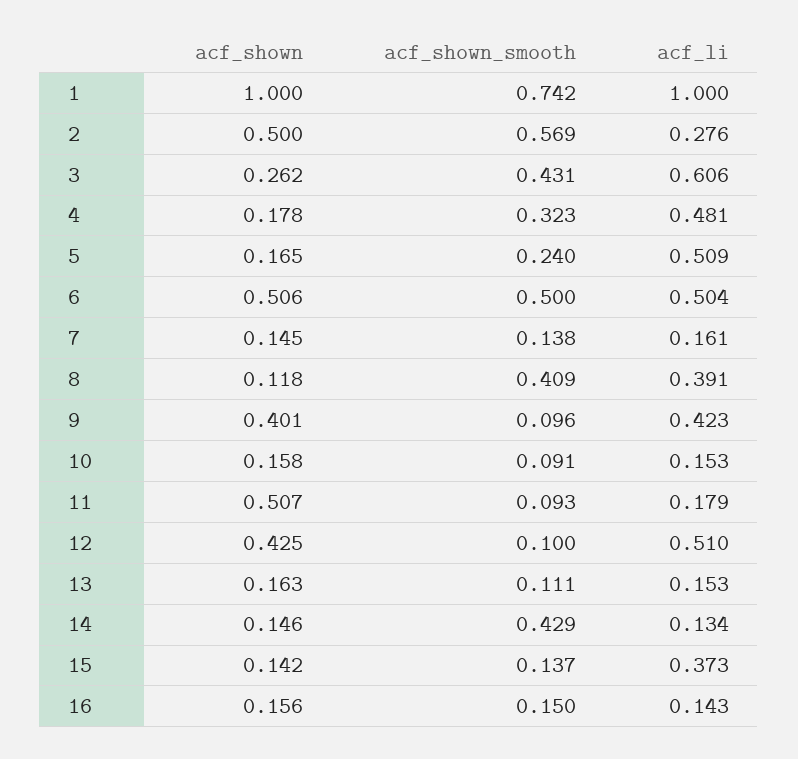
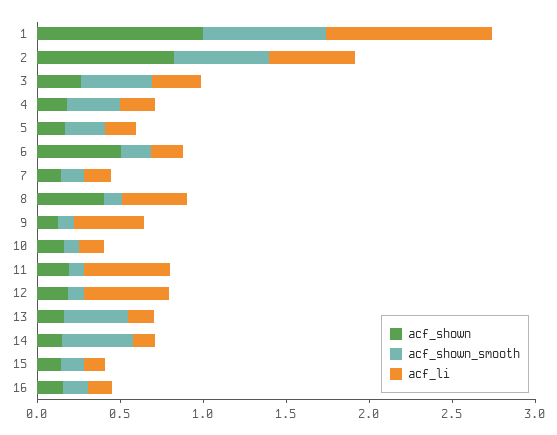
  {
    "acf_shown": {
      "1": 1,
-     "2": 0.5,
+     "2": 0.8,
      "3": 0.262,
      "4": 0.178,
      "5": 0.165,
      "6": 0.506,
      "7": 0.145,
-     "8": 0.118,
+     "8": 0.4,
-     "9": 0.401,
+     "9": 0.1,
      "10": 0.158,
-     "11": 0.507,
+     "11": 0.2,
-     "12": 0.425,
+     "12": 0.2,
      "13": 0.163,
      "14": 0.146,
      "15": 0.142,
      "16": 0.156
    },
    "acf_shown_smooth": {
      "1": 0.742,
      "2": 0.569,
      "3": 0.431,
      "4": 0.323,
      "5": 0.24,
-     "6": 0.5,
+     "6": 0.2,
      "7": 0.138,
-     "8": 0.409,
+     "8": 0.1,
      "9": 0.096,
      "10": 0.091,
      "11": 0.093,
      "12": 0.1,
-     "13": 0.111,
+     "13": 0.4,
      "14": 0.429,
      "15": 0.137,
      "16": 0.15
    },
    "acf_li": {
      "1": 1,
-     "2": 0.276,
+     "2": 0.5,
-     "3": 0.606,
+     "3": 0.3,
-     "4": 0.481,
+     "4": 0.2,
-     "5": 0.509,
+     "5": 0.2,
-     "6": 0.504,
+     "6": 0.2,
      "7": 0.161,
      "8": 0.391,
      "9": 0.423,
      "10": 0.153,
-     "11": 0.179,
+     "11": 0.5,
      "12": 0.51,
      "13": 0.153,
      "14": 0.134,
-     "15": 0.373,
+     "15": 0.1,
      "16": 0.143
    }
  }

